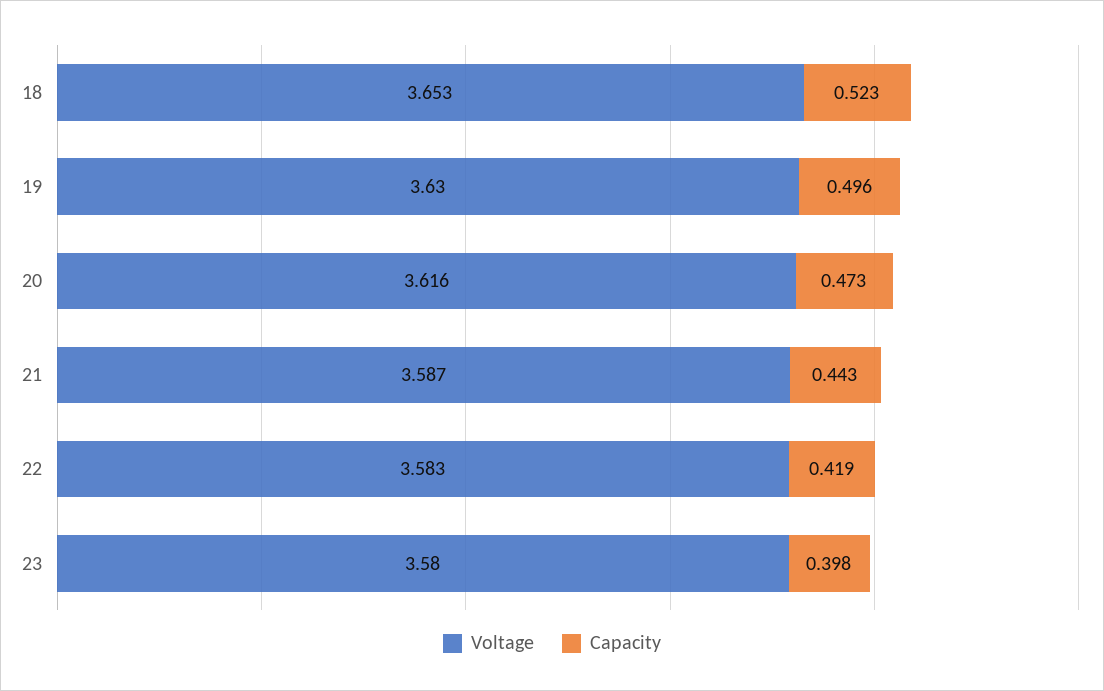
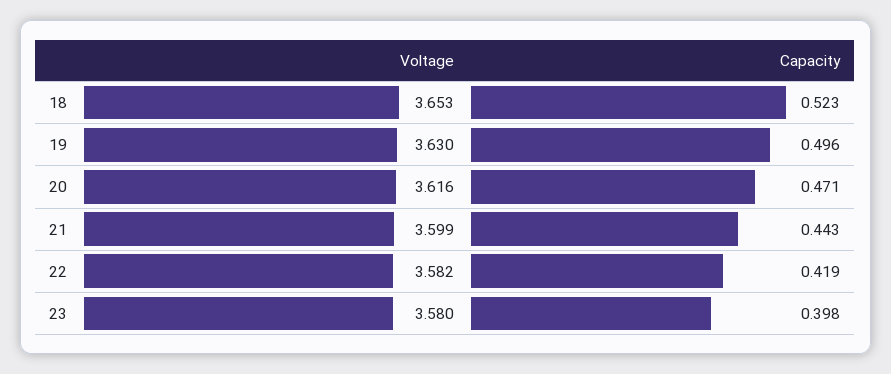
  {
    "Voltage": {
      "18": 3.653,
      "19": 3.63,
      "20": 3.616,
-     "21": 3.587,
+     "21": 3.599,
-     "22": 3.583,
+     "22": 3.582,
      "23": 3.58
    },
    "Capacity": {
      "18": 0.523,
      "19": 0.496,
-     "20": 0.473,
+     "20": 0.471,
      "21": 0.443,
      "22": 0.419,
      "23": 0.398
    }
  }

